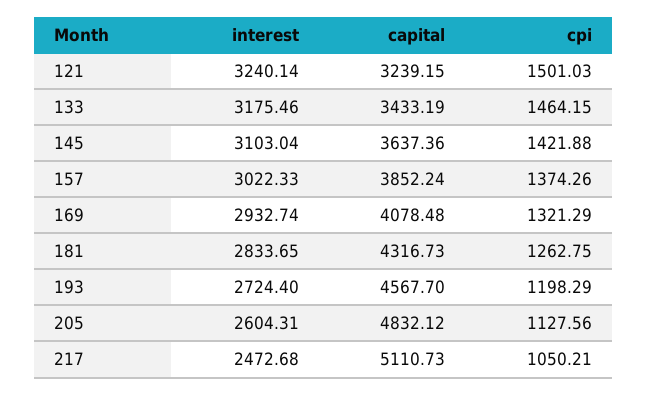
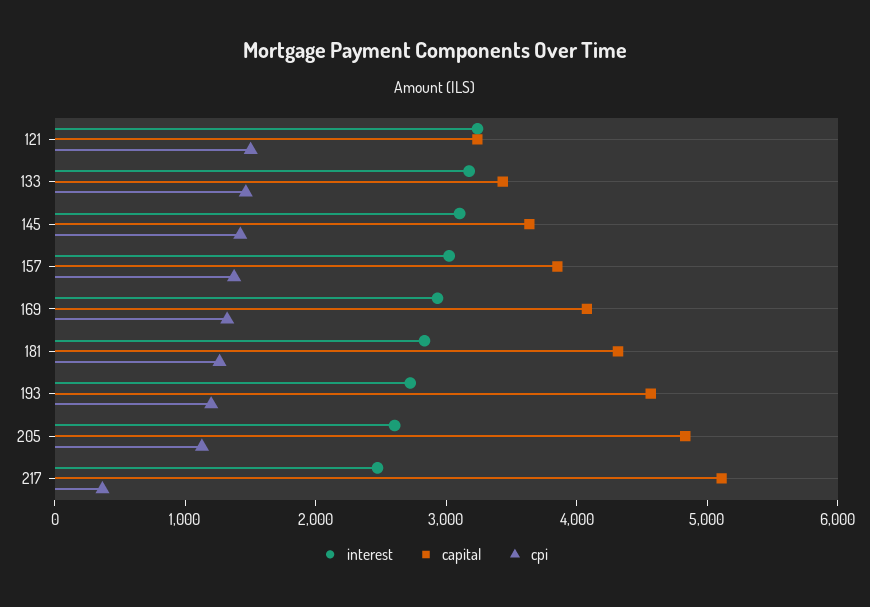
  {
    "interest": {
      "121": 3240.14,
      "133": 3175.46,
      "145": 3103.04,
      "157": 3022.33,
      "169": 2932.74,
      "181": 2833.65,
      "193": 2724.4,
      "205": 2604.31,
      "217": 2472.68
    },
    "capital": {
      "121": 3239.15,
      "133": 3433.19,
      "145": 3637.36,
      "157": 3852.24,
      "169": 4078.48,
      "181": 4316.73,
      "193": 4567.7,
      "205": 4832.12,
      "217": 5110.73
    },
    "cpi": {
      "121": 1501.03,
      "133": 1464.15,
      "145": 1421.88,
      "157": 1374.26,
      "169": 1321.29,
      "181": 1262.75,
      "193": 1198.29,
      "205": 1127.56,
-     "217": 1050.21
+     "217": 400
    }
  }

